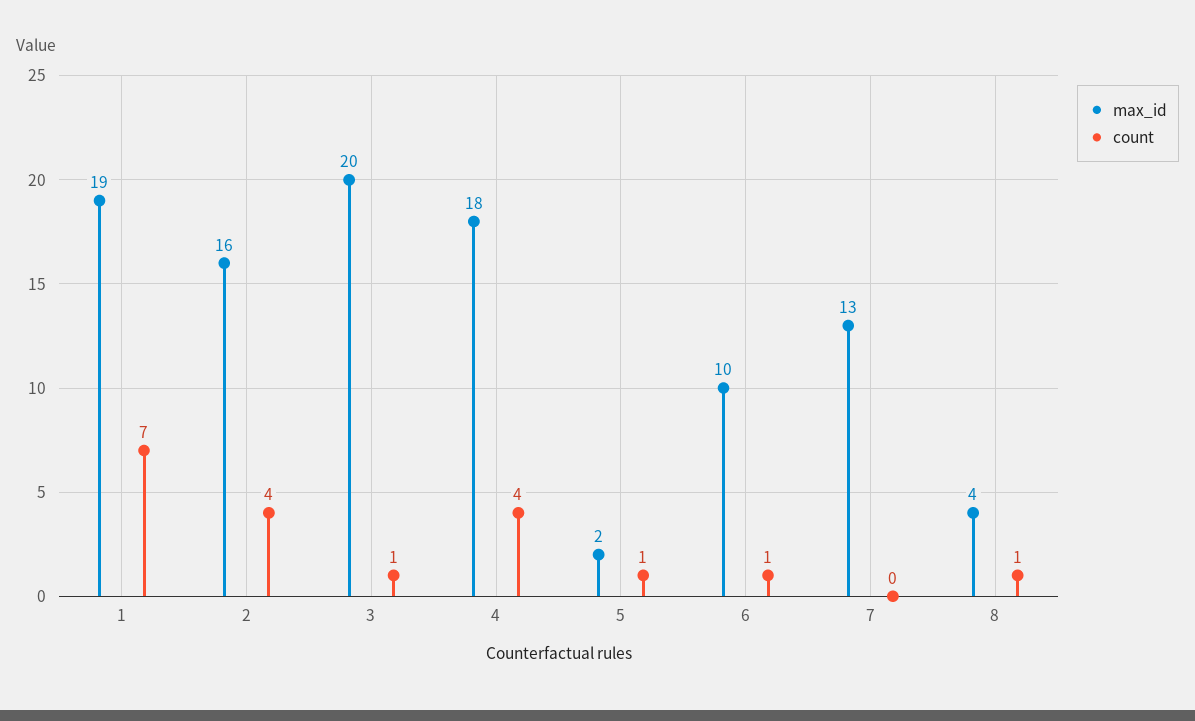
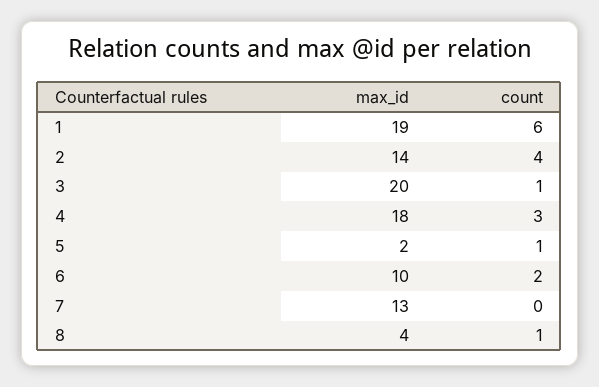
  {
    "max_id": {
      "1": 19,
-     "2": 16,
+     "2": 14,
      "3": 20,
      "4": 18,
      "5": 2,
      "6": 10,
      "7": 13,
      "8": 4
    },
    "count": {
-     "1": 7,
+     "1": 6,
      "2": 4,
      "3": 1,
-     "4": 4,
+     "4": 3,
      "5": 1,
-     "6": 1,
+     "6": 2,
      "7": 0,
      "8": 1
    }
  }

